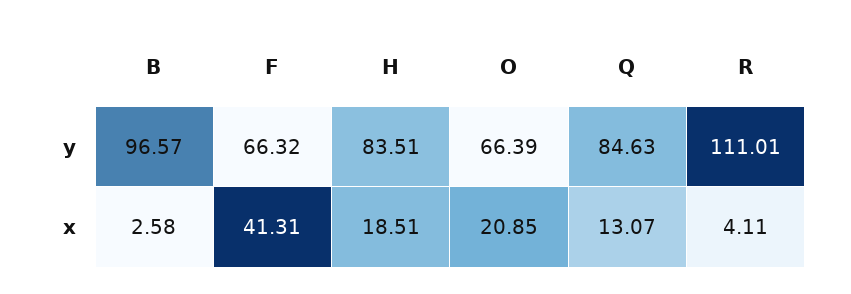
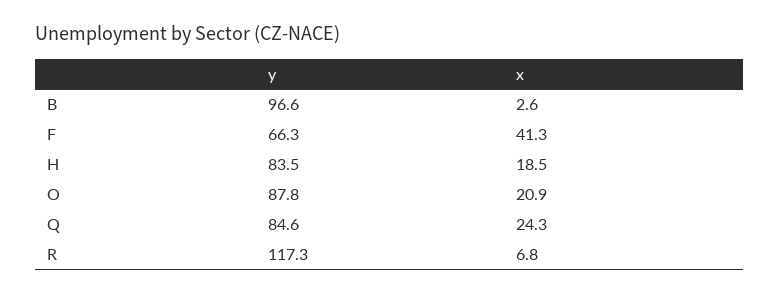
  {
    "B": {
      "y": 96.57,
      "x": 2.58
    },
    "F": {
      "y": 66.32,
      "x": 41.31
    },
    "H": {
      "y": 83.51,
      "x": 18.51
    },
    "O": {
-     "y": 66.39,
+     "y": 87.8,
      "x": 20.85
    },
    "Q": {
      "y": 84.63,
-     "x": 13.07
+     "x": 24.3
    },
    "R": {
-     "y": 111.01,
+     "y": 117.3,
-     "x": 4.11
+     "x": 6.8
    }
  }

